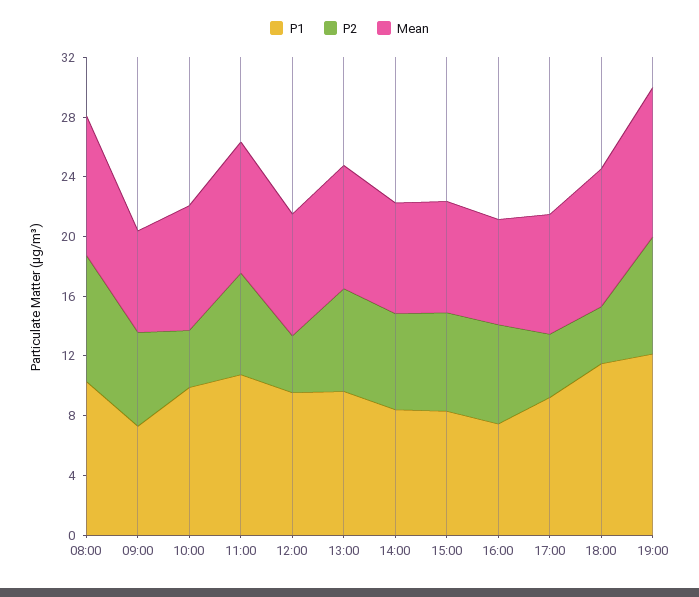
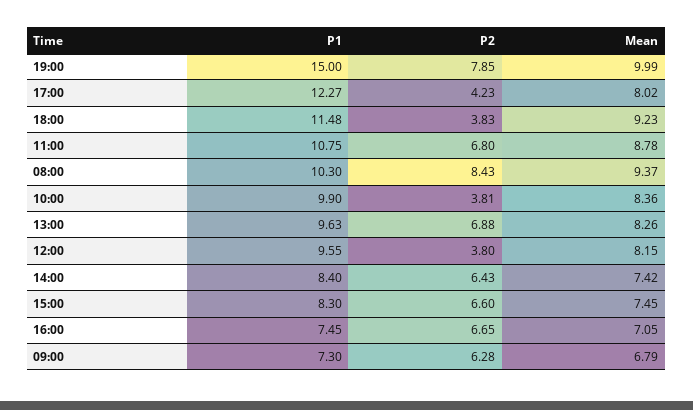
  {
    "P1": {
      "08:00": 10.3,
      "09:00": 7.3,
      "10:00": 9.9,
      "11:00": 10.75,
      "12:00": 9.55,
      "13:00": 9.63,
      "14:00": 8.4,
      "15:00": 8.3,
      "16:00": 7.45,
-     "17:00": 9,
+     "17:00": 12.27,
      "18:00": 11.48,
-     "19:00": 12
+     "19:00": 15
    },
    "P2": {
      "08:00": 8.43,
      "09:00": 6.28,
      "10:00": 3.81,
      "11:00": 6.8,
      "12:00": 3.8,
      "13:00": 6.88,
      "14:00": 6.43,
      "15:00": 6.6,
      "16:00": 6.65,
      "17:00": 4.23,
      "18:00": 3.83,
      "19:00": 7.85
    },
    "Mean": {
      "08:00": 9.37,
      "09:00": 6.79,
      "10:00": 8.36,
      "11:00": 8.78,
      "12:00": 8.15,
      "13:00": 8.26,
      "14:00": 7.42,
      "15:00": 7.45,
      "16:00": 7.05,
      "17:00": 8.02,
      "18:00": 9.23,
      "19:00": 9.99
    }
  }

